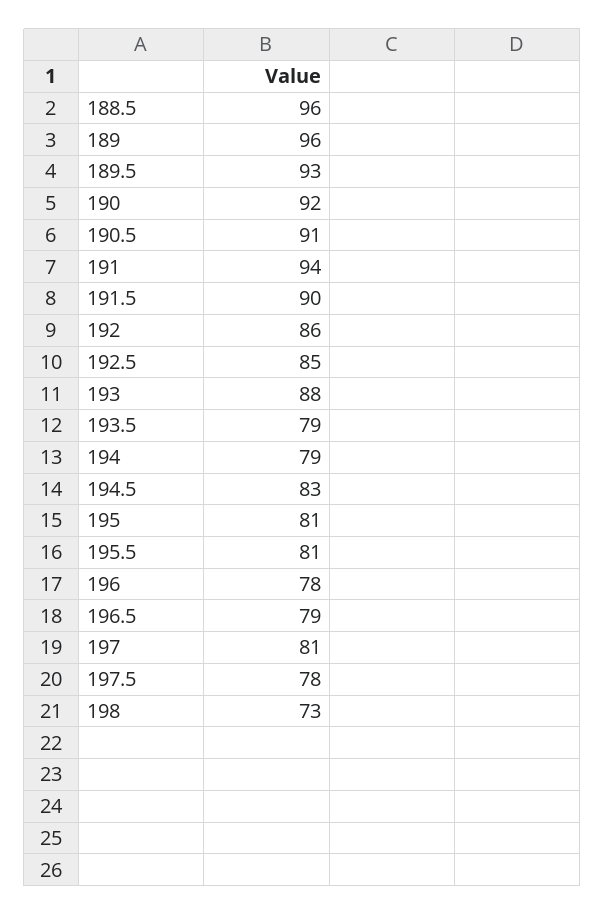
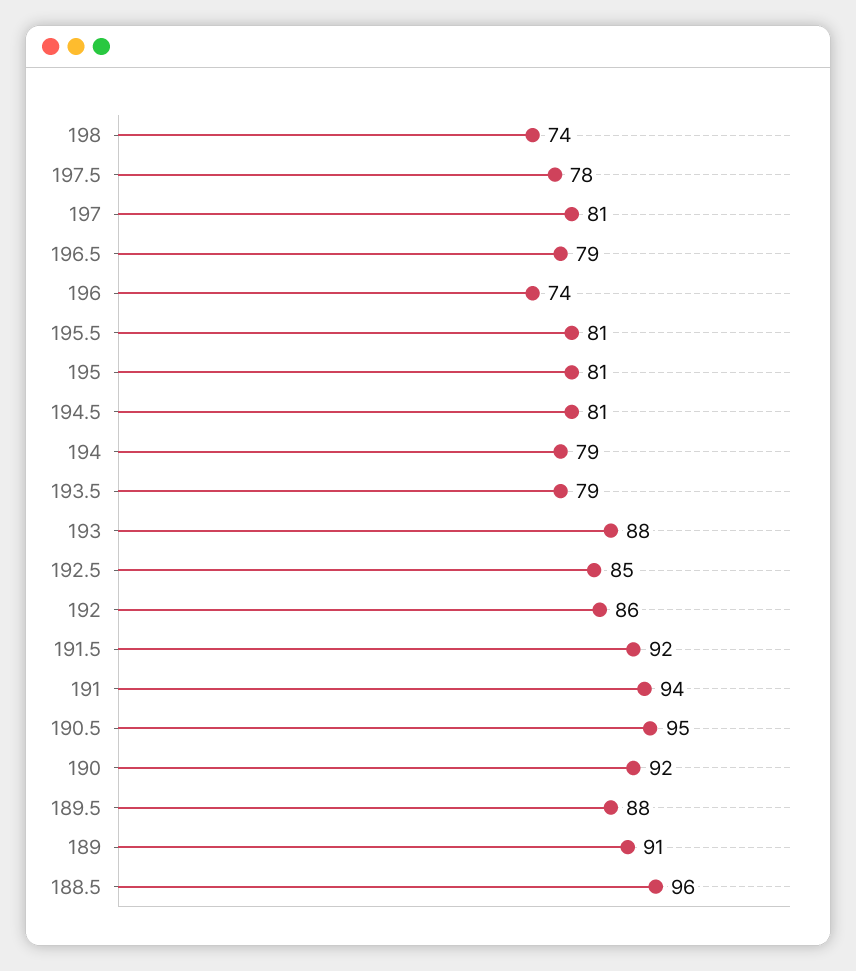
  {
    "188.5": 96,
-   "189": 96,
+   "189": 91,
-   "189.5": 93,
+   "189.5": 88,
    "190": 92,
-   "190.5": 91,
+   "190.5": 95,
    "191": 94,
-   "191.5": 90,
+   "191.5": 92,
    "192": 86,
    "192.5": 85,
    "193": 88,
    "193.5": 79,
    "194": 79,
-   "194.5": 83,
+   "194.5": 81,
    "195": 81,
    "195.5": 81,
-   "196": 78,
+   "196": 74,
    "196.5": 79,
    "197": 81,
    "197.5": 78,
-   "198": 73
+   "198": 74
  }

